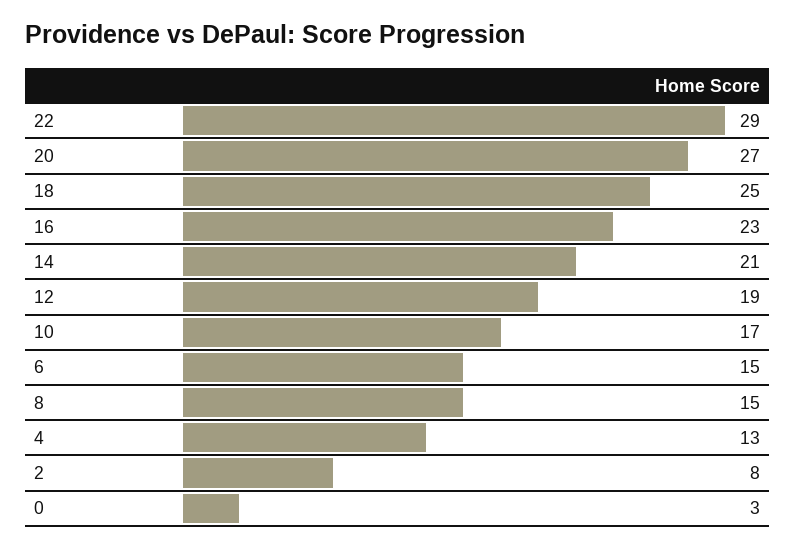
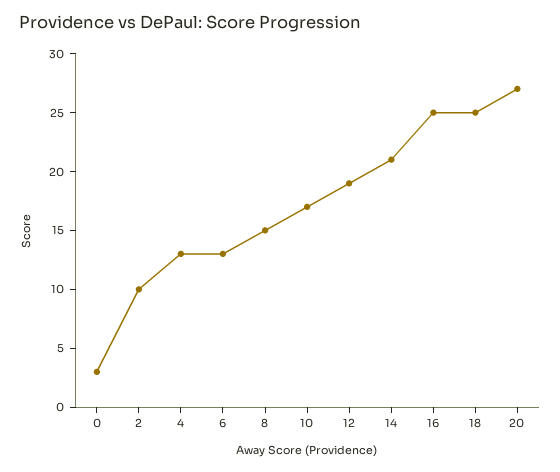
  {
-   "22": 29,
    "20": 27,
    "18": 25,
-   "16": 23,
+   "16": 25,
    "14": 21,
    "12": 19,
    "10": 17,
-   "6": 15,
+   "6": 13,
    "8": 15,
    "4": 13,
-   "2": 8,
+   "2": 10,
    "0": 3
  }

